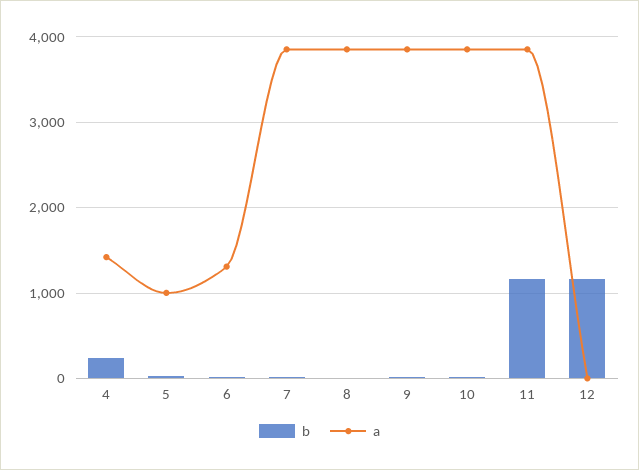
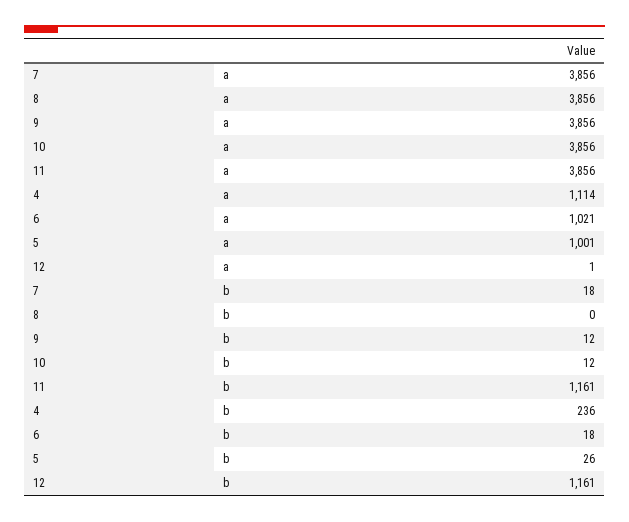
  {
    "b": {
      "4": 236,
      "5": 26,
      "6": 18,
      "7": 18,
      "8": 0,
      "9": 12,
      "10": 12,
      "11": 1161,
      "12": 1161
    },
    "a": {
-     "4": 1400,
+     "4": 1114,
      "5": 1001,
-     "6": 1300,
+     "6": 1021,
      "7": 3856,
      "8": 3856,
      "9": 3856,
      "10": 3856,
      "11": 3856,
      "12": 1
    }
  }

